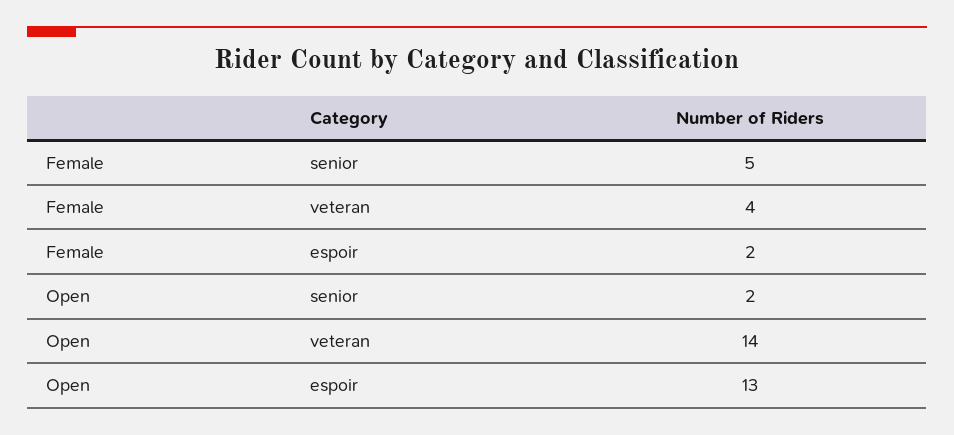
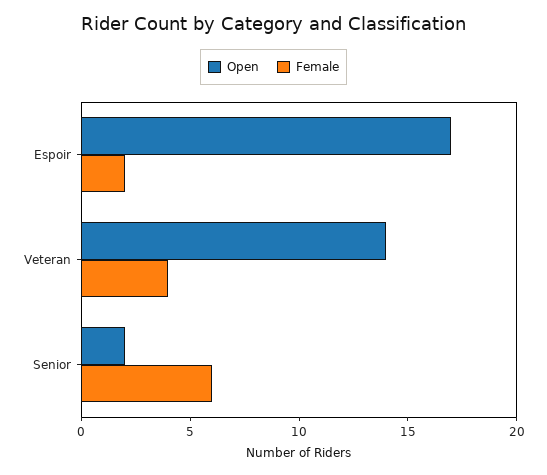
  {
    "Female": {
-     "senior": 5,
+     "senior": 6,
      "veteran": 4,
      "espoir": 2
    },
    "Open": {
      "senior": 2,
      "veteran": 14,
-     "espoir": 13
+     "espoir": 17
    }
  }

